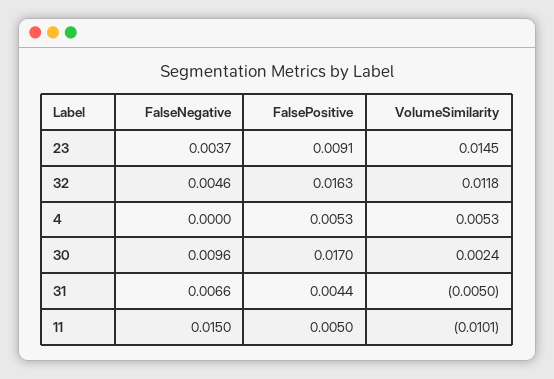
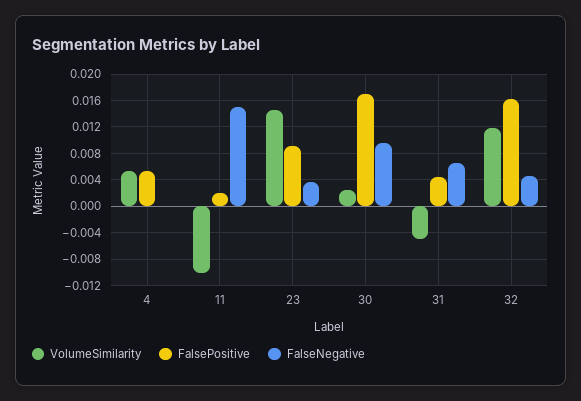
  {
    "FalseNegative": {
      "23": 0.0037,
      "32": 0.0046,
      "4": 0,
      "30": 0.0096,
      "31": 0.0066,
      "11": 0.015
    },
    "FalsePositive": {
      "23": 0.0091,
      "32": 0.0163,
      "4": 0.0053,
      "30": 0.017,
      "31": 0.0044,
-     "11": 0.005
+     "11": 0.002
    },
    "VolumeSimilarity": {
      "23": 0.0145,
      "32": 0.0118,
      "4": 0.0053,
      "30": 0.0024,
      "31": -0.005,
      "11": -0.0101
    }
  }

